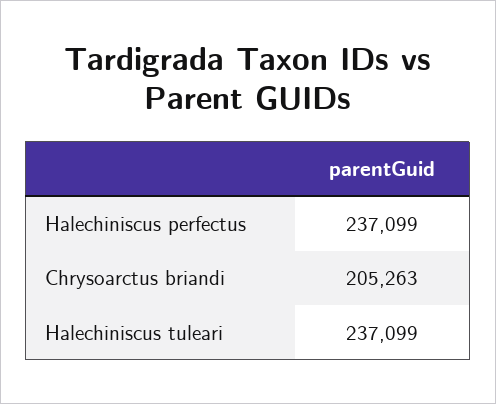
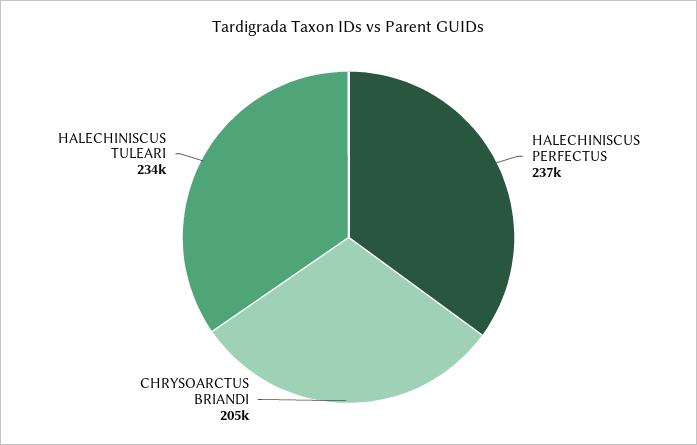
  {
    "Halechiniscus perfectus": 237099,
    "Chrysoarctus briandi": 205263,
-   "Halechiniscus tuleari": 237099
+   "Halechiniscus tuleari": 234000
  }

